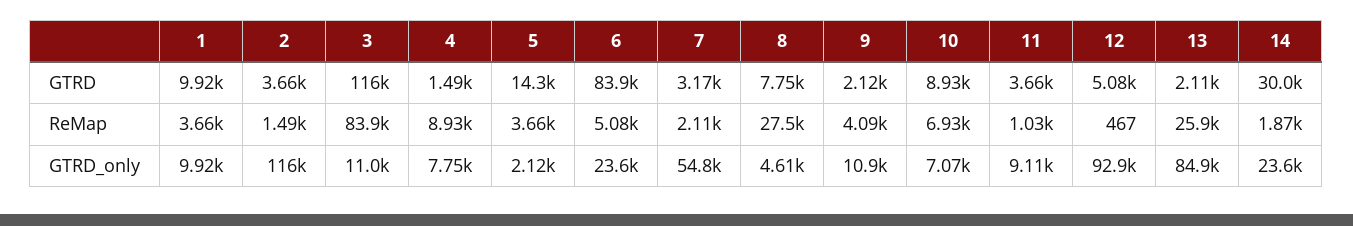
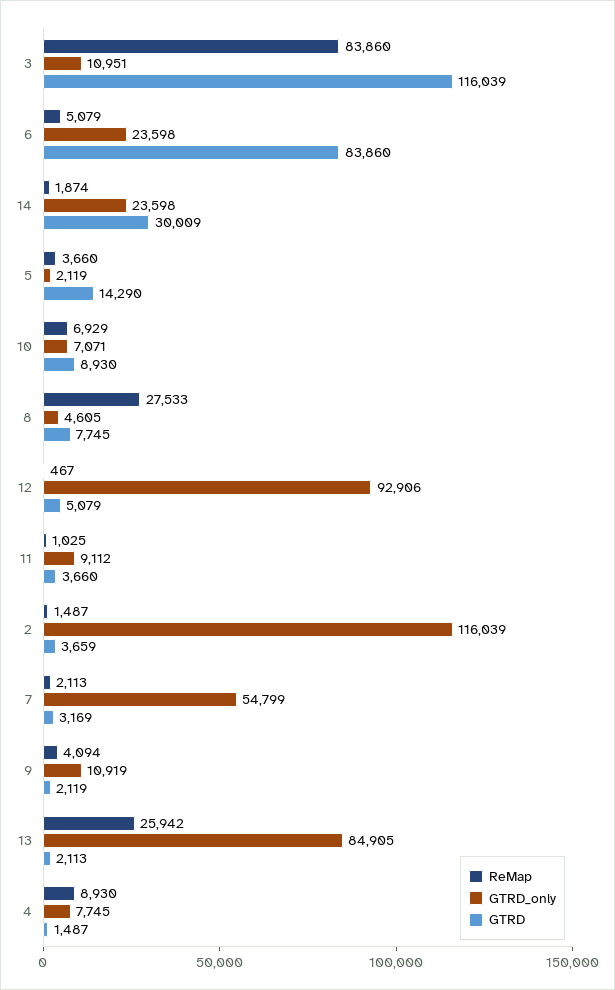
  {
    "GTRD": {
-     "1": 9920,
      "2": 3659,
      "3": 116039,
      "4": 1487,
      "5": 14290,
      "6": 83860,
      "7": 3169,
      "8": 7745,
      "9": 2119,
      "10": 8930,
      "11": 3660,
      "12": 5079,
      "13": 2113,
      "14": 30009
    },
    "ReMap": {
-     "1": 3660,
      "2": 1487,
      "3": 83860,
      "4": 8930,
      "5": 3660,
      "6": 5079,
      "7": 2113,
      "8": 27533,
      "9": 4094,
      "10": 6929,
      "11": 1025,
      "12": 467,
      "13": 25942,
      "14": 1874
    },
    "GTRD_only": {
-     "1": 9920,
      "2": 116039,
      "3": 10951,
      "4": 7745,
      "5": 2119,
      "6": 23598,
      "7": 54799,
      "8": 4605,
      "9": 10919,
      "10": 7071,
      "11": 9112,
      "12": 92906,
      "13": 84905,
      "14": 23598
    }
  }

